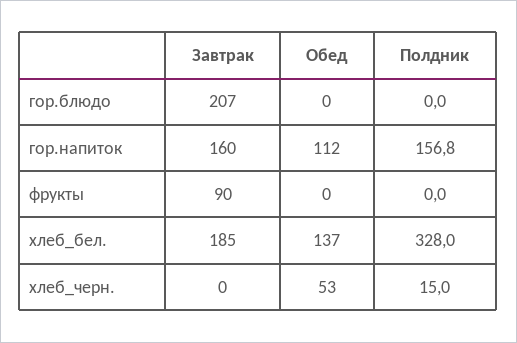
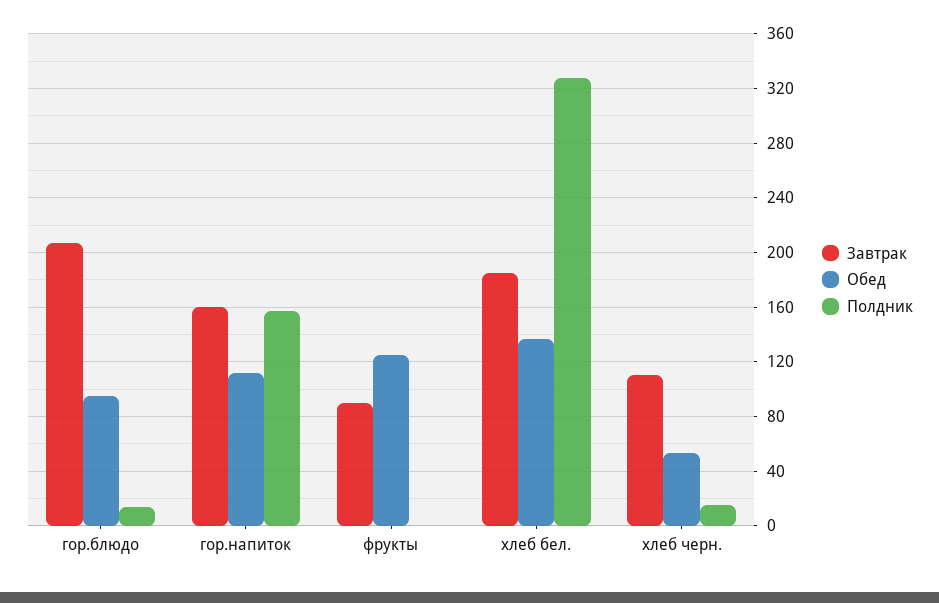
  {
    "Завтрак": {
      "гор.блюдо": 207,
      "гор.напиток": 160,
      "фрукты": 90,
      "хлеб_бел.": 185,
-     "хлеб_черн.": 0
+     "хлеб_черн.": 110
    },
    "Обед": {
-     "гор.блюдо": 0,
+     "гор.блюдо": 95,
      "гор.напиток": 112,
-     "фрукты": 0,
+     "фрукты": 125,
      "хлеб_бел.": 137,
      "хлеб_черн.": 53
    },
    "Полдник": {
-     "гор.блюдо": 0,
+     "гор.блюдо": 15,
      "гор.напиток": 156.8,
      "фрукты": 0,
      "хлеб_бел.": 328,
      "хлеб_черн.": 15
    }
  }

